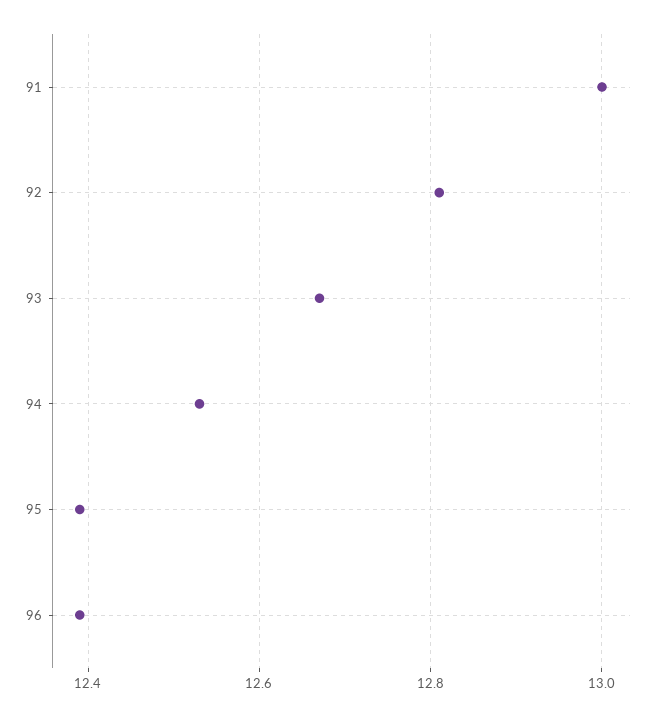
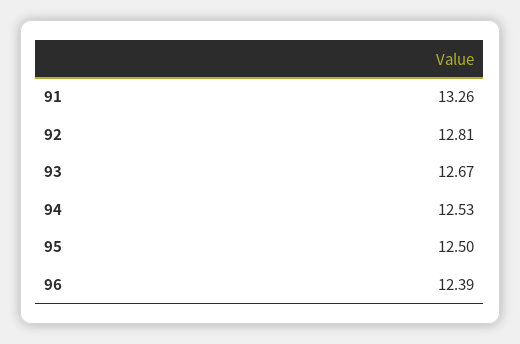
  {
-   "91": 13,
+   "91": 13.26,
    "92": 12.81,
    "93": 12.67,
    "94": 12.53,
-   "95": 12.4,
+   "95": 12.5,
    "96": 12.39
  }

